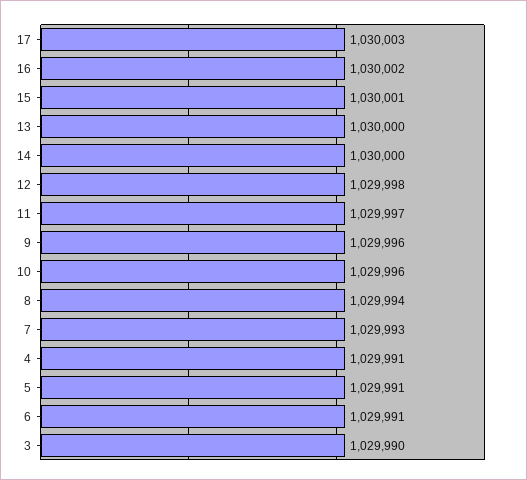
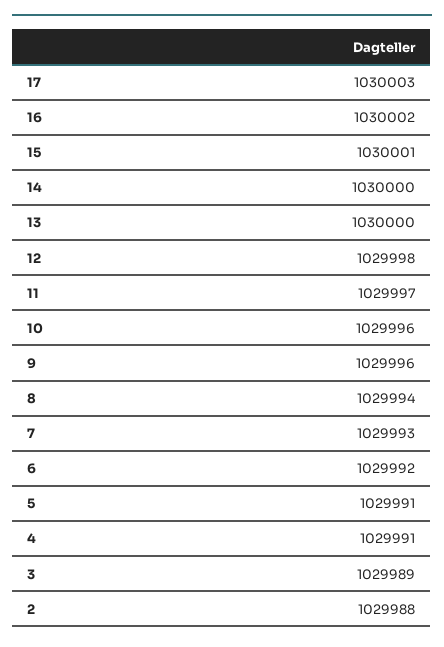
  {
    "17": 1030003,
    "16": 1030002,
    "15": 1030001,
    "13": 1030000,
    "14": 1030000,
    "12": 1029998,
    "11": 1029997,
    "9": 1029996,
    "10": 1029996,
    "8": 1029994,
    "7": 1029993,
    "4": 1029991,
    "5": 1029991,
-   "6": 1029991,
+   "6": 1029992,
-   "3": 1029990
+   "3": 1029989,
+   "2": 1029988
  }

